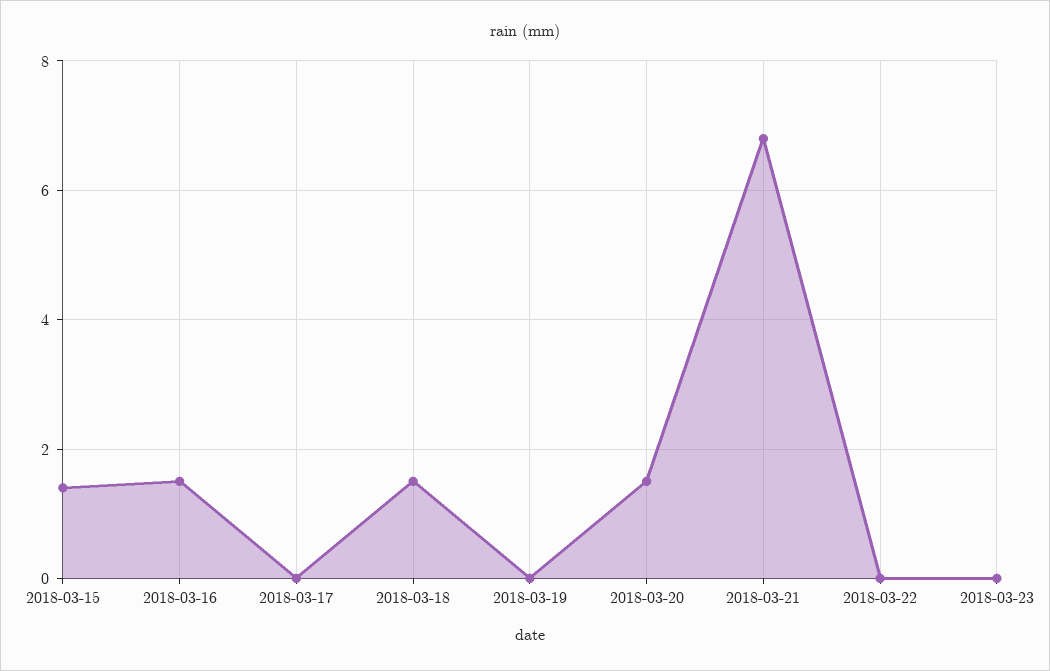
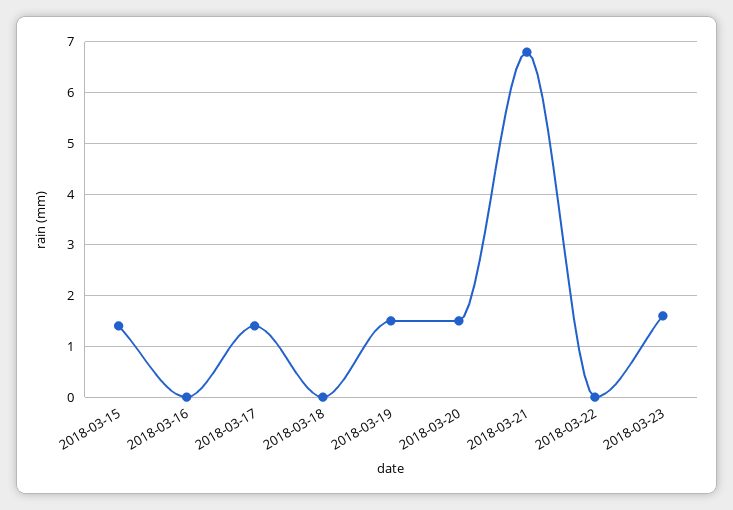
  {
    "2018-03-15": 1.5,
-   "2018-03-16": 1.5,
+   "2018-03-16": 0,
-   "2018-03-17": 0,
+   "2018-03-17": 1.5,
-   "2018-03-18": 1.5,
+   "2018-03-18": 0,
-   "2018-03-19": 0,
+   "2018-03-19": 1.5,
    "2018-03-20": 1.5,
    "2018-03-21": 7,
    "2018-03-22": 0,
-   "2018-03-23": 0
+   "2018-03-23": 1.5
  }

